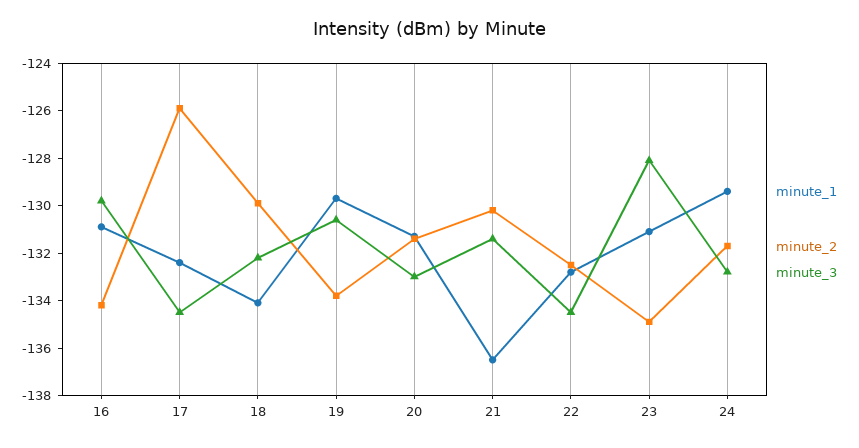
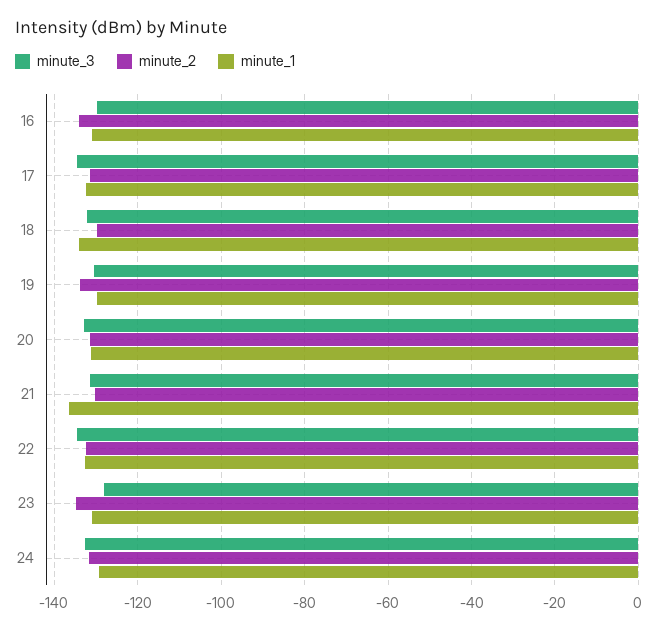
  {
    "minute_1": {
      "16": -131,
      "17": -132.5,
      "18": -134,
      "19": -129.5,
      "20": -131.5,
      "21": -136.5,
      "22": -133,
      "23": -131,
      "24": -129.5
    },
    "minute_2": {
      "16": -134,
-     "17": -126,
+     "17": -132,
      "18": -130,
      "19": -134,
      "20": -131.5,
      "21": -130,
      "22": -132.5,
      "23": -135,
      "24": -131.5
    },
    "minute_3": {
      "16": -130,
      "17": -134.5,
      "18": -132,
      "19": -130.5,
      "20": -133,
      "21": -131.5,
      "22": -134.5,
      "23": -128,
      "24": -133
    }
  }

